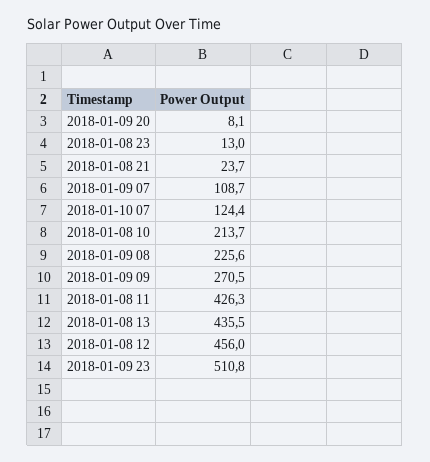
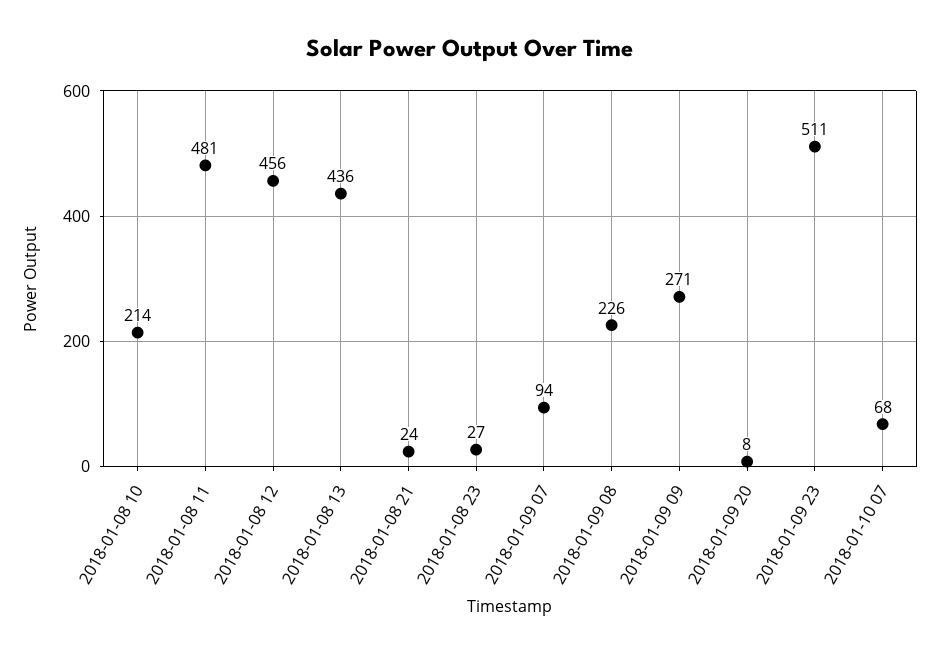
  {
    "2018-01-09 20": 8.1,
-   "2018-01-08 23": 13,
+   "2018-01-08 23": 27,
    "2018-01-08 21": 23.7,
-   "2018-01-09 07": 108.7,
+   "2018-01-09 07": 94,
-   "2018-01-10 07": 124.4,
+   "2018-01-10 07": 68,
    "2018-01-08 10": 213.7,
    "2018-01-09 08": 225.6,
    "2018-01-09 09": 270.5,
-   "2018-01-08 11": 426.3,
+   "2018-01-08 11": 481,
    "2018-01-08 13": 435.5,
    "2018-01-08 12": 456,
    "2018-01-09 23": 510.8
  }

